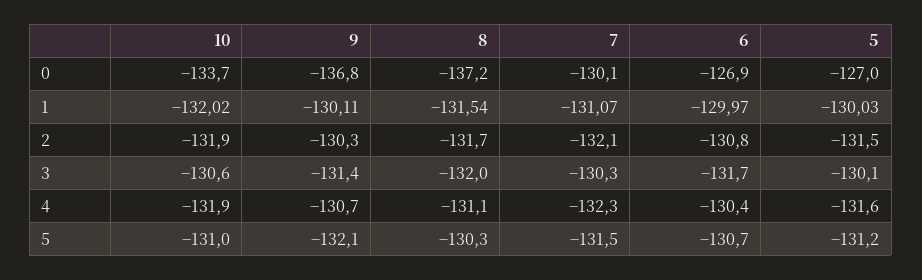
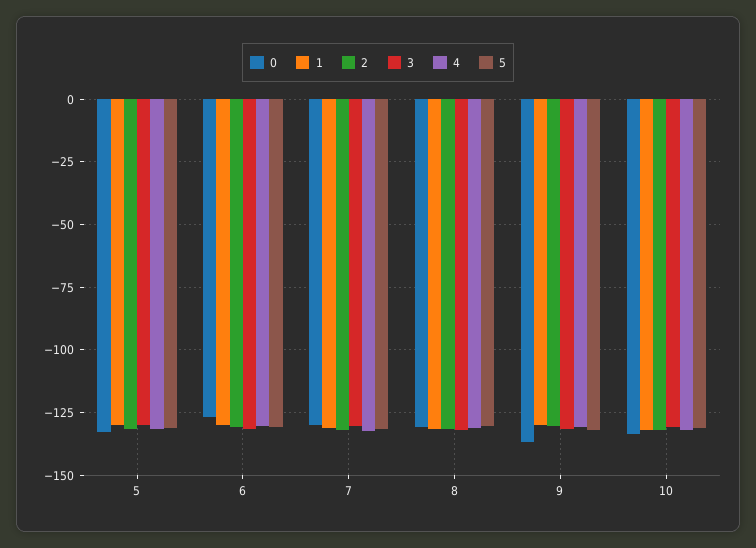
  {
    "0": {
      "10": -133.7,
      "9": -136.8,
-     "8": -137.2,
+     "8": -130,
      "7": -130.1,
      "6": -126.9,
-     "5": -127
+     "5": -132.5
    },
    "1": {
      "10": -132.02,
      "9": -130.11,
      "8": -131.54,
      "7": -131.07,
      "6": -129.97,
      "5": -130.03
    },
    "2": {
      "10": -131.9,
      "9": -130.3,
      "8": -131.7,
      "7": -132.1,
      "6": -130.8,
      "5": -131.5
    },
    "3": {
      "10": -130.6,
      "9": -131.4,
      "8": -132,
      "7": -130.3,
      "6": -131.7,
      "5": -130.1
    },
    "4": {
      "10": -131.9,
      "9": -130.7,
      "8": -131.1,
      "7": -132.3,
      "6": -130.4,
      "5": -131.6
    },
    "5": {
      "10": -131,
      "9": -132.1,
      "8": -130.3,
      "7": -131.5,
      "6": -130.7,
      "5": -131.2
    }
  }

